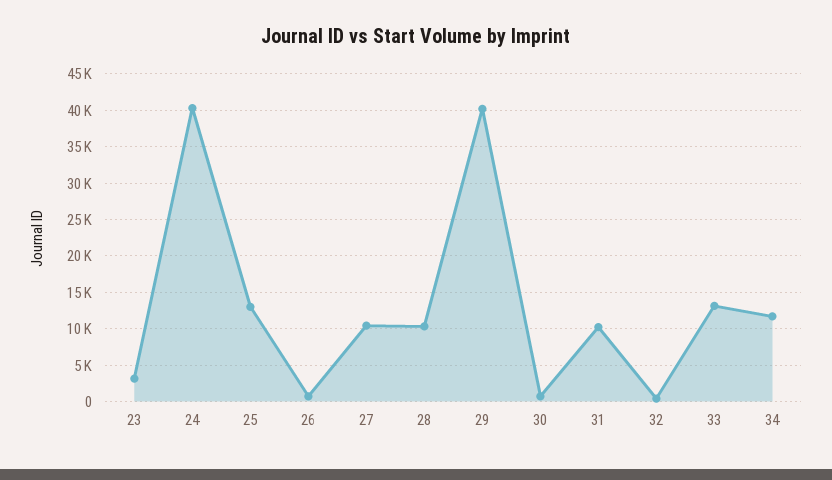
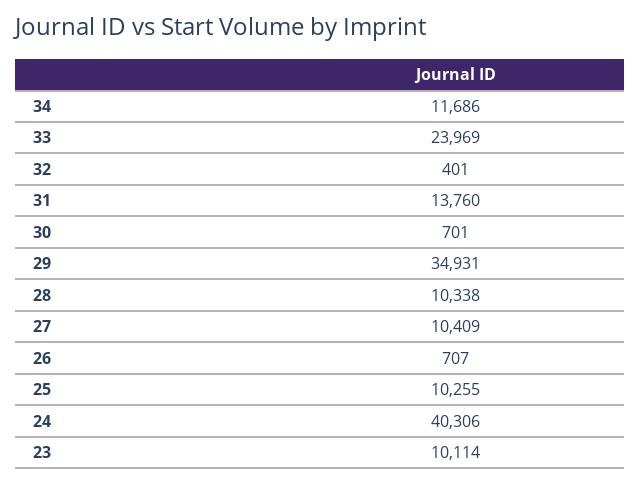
  {
-   "23": 3000,
+   "23": 10114,
    "24": 40306,
-   "25": 13000,
+   "25": 10255,
    "26": 707,
    "27": 10409,
    "28": 10338,
-   "29": 40000,
+   "29": 34931,
    "30": 701,
-   "31": 10000,
+   "31": 13760,
    "32": 401,
-   "33": 13000,
+   "33": 23969,
    "34": 11686
  }

